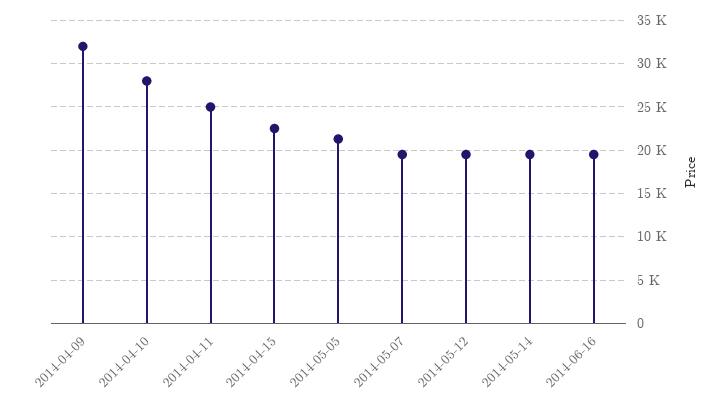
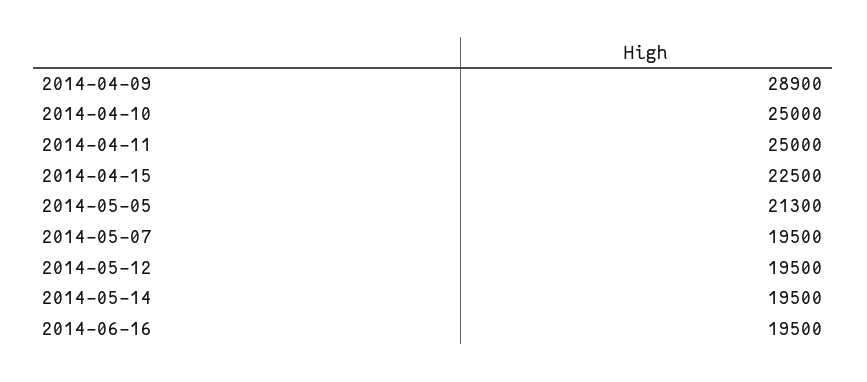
  {
-   "2014-04-09": 32000,
+   "2014-04-09": 28900,
-   "2014-04-10": 28000,
+   "2014-04-10": 25000,
    "2014-04-11": 25000,
    "2014-04-15": 22500,
    "2014-05-05": 21300,
    "2014-05-07": 19500,
    "2014-05-12": 19500,
    "2014-05-14": 19500,
    "2014-06-16": 19500
  }

